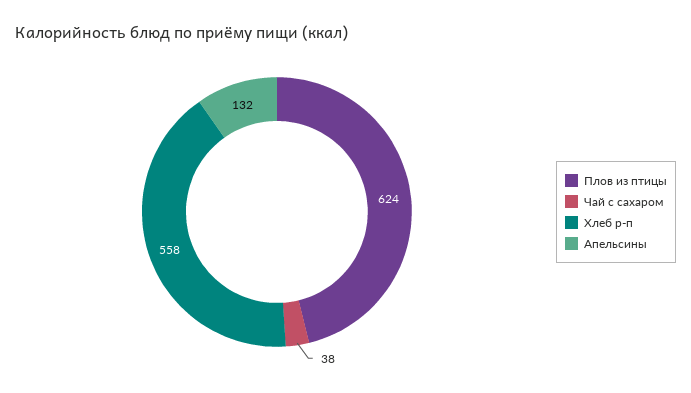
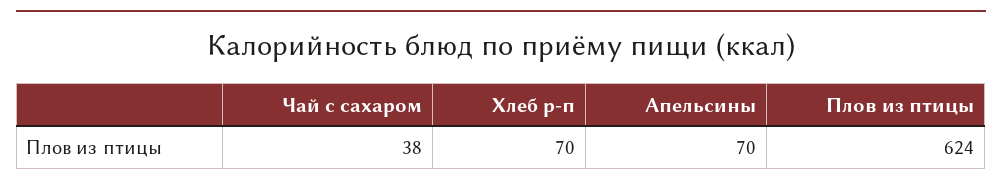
  {
    "Плов из птицы": 624,
    "Чай с сахаром": 38,
-   "Хлеб р-п": 558,
+   "Хлеб р-п": 70,
-   "Апельсины": 132
+   "Апельсины": 70
  }

